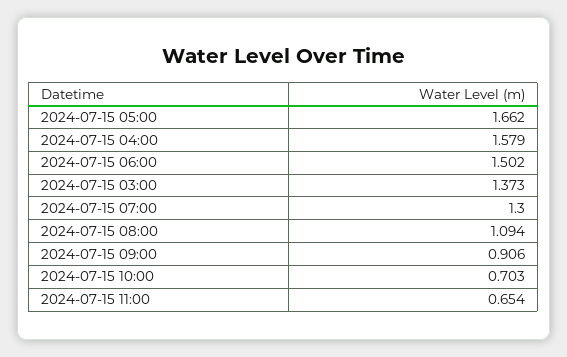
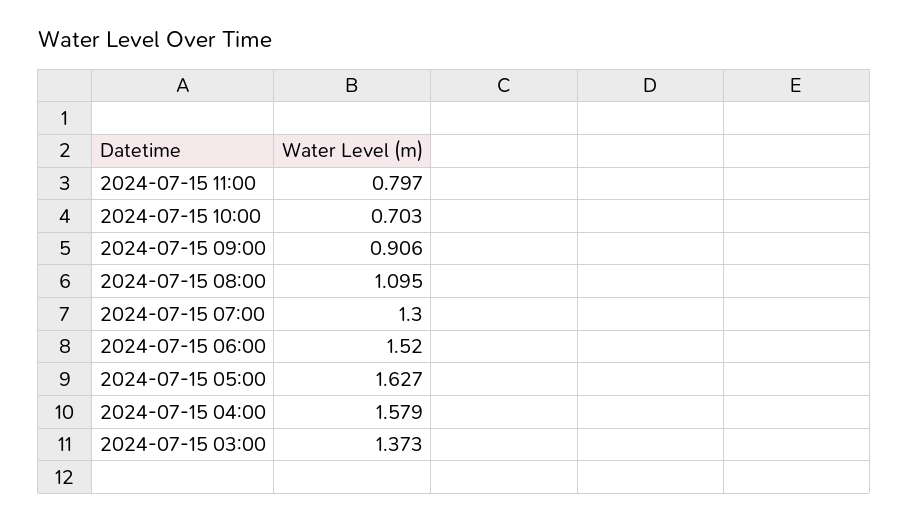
  {
-   "2024-07-15 05:00": 1.662,
+   "2024-07-15 05:00": 1.627,
    "2024-07-15 04:00": 1.579,
-   "2024-07-15 06:00": 1.502,
+   "2024-07-15 06:00": 1.52,
    "2024-07-15 03:00": 1.373,
    "2024-07-15 07:00": 1.3,
-   "2024-07-15 08:00": 1.094,
+   "2024-07-15 08:00": 1.095,
    "2024-07-15 09:00": 0.906,
    "2024-07-15 10:00": 0.703,
-   "2024-07-15 11:00": 0.654
+   "2024-07-15 11:00": 0.797
  }

